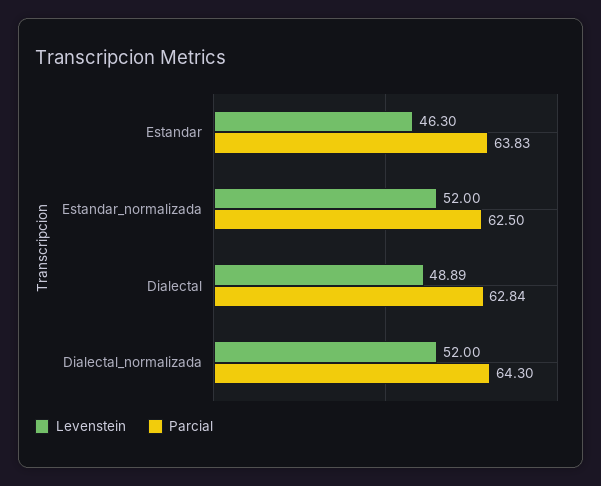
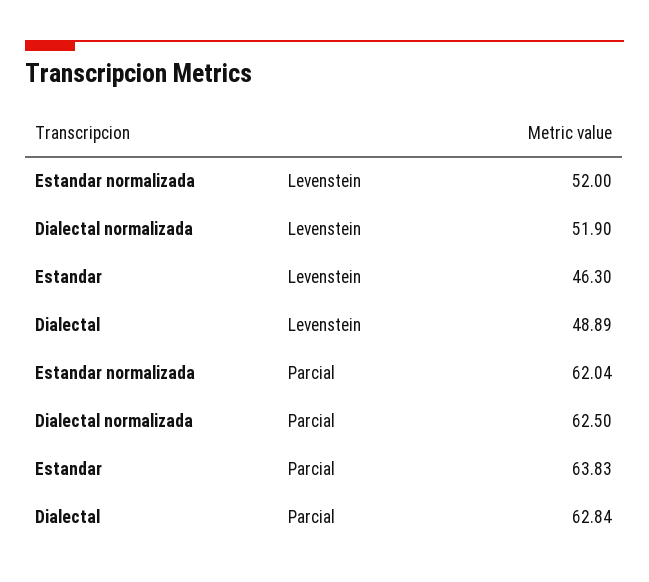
  {
    "Levenstein": {
      "Estandar": 46.3,
      "Estandar_normalizada": 52,
      "Dialectal": 48.89,
-     "Dialectal_normalizada": 52
+     "Dialectal_normalizada": 51.9
    },
    "Parcial": {
      "Estandar": 63.83,
-     "Estandar_normalizada": 62.5,
+     "Estandar_normalizada": 62.04,
      "Dialectal": 62.84,
-     "Dialectal_normalizada": 64.3
+     "Dialectal_normalizada": 62.5
    }
  }

